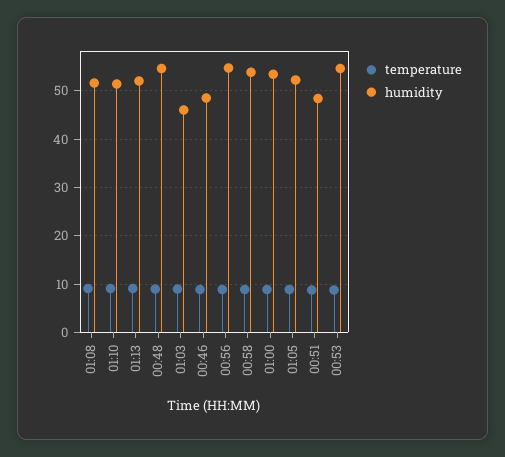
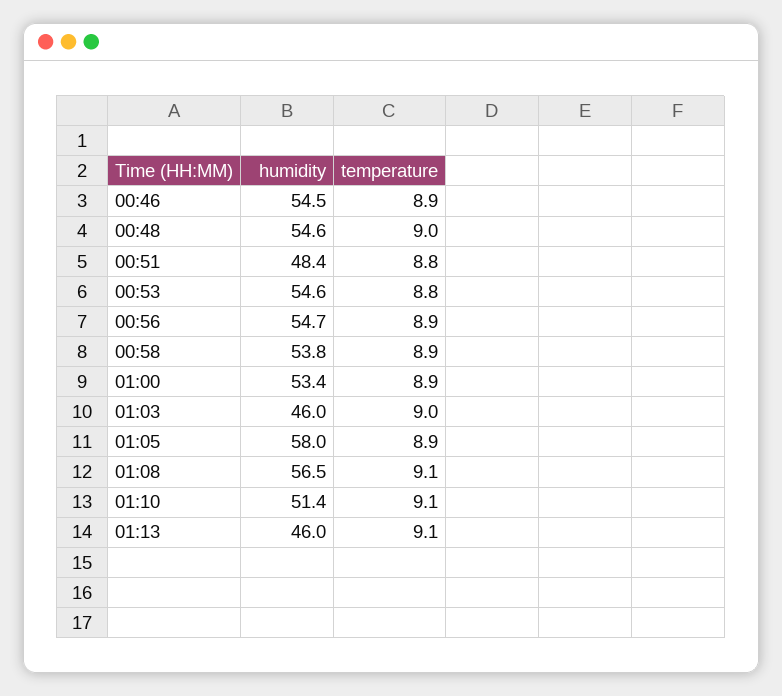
  {
    "temperature": {
      "01:08": 9.1,
      "01:10": 9.1,
      "01:13": 9.1,
      "00:48": 9,
      "01:03": 9,
      "00:46": 8.9,
      "00:56": 8.9,
      "00:58": 8.9,
      "01:00": 8.9,
      "01:05": 8.9,
      "00:51": 8.8,
      "00:53": 8.8
    },
    "humidity": {
-     "01:08": 52,
+     "01:08": 56.5,
      "01:10": 51.4,
-     "01:13": 52,
+     "01:13": 46,
      "00:48": 54.6,
      "01:03": 46,
-     "00:46": 48,
+     "00:46": 54.5,
      "00:56": 54.7,
      "00:58": 53.8,
      "01:00": 53.4,
-     "01:05": 52,
+     "01:05": 58,
      "00:51": 48.4,
      "00:53": 54.6
    }
  }

